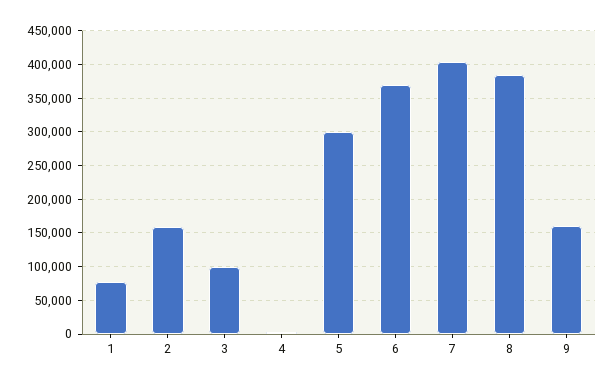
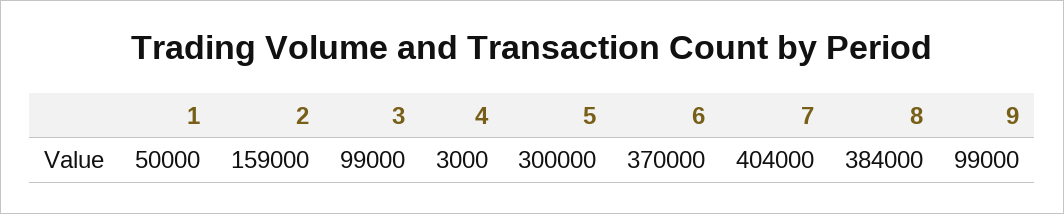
  {
-   "1": 80000,
+   "1": 50000,
    "2": 159000,
    "3": 99000,
    "4": 3000,
    "5": 300000,
    "6": 370000,
    "7": 404000,
    "8": 384000,
-   "9": 160000
+   "9": 99000
  }

